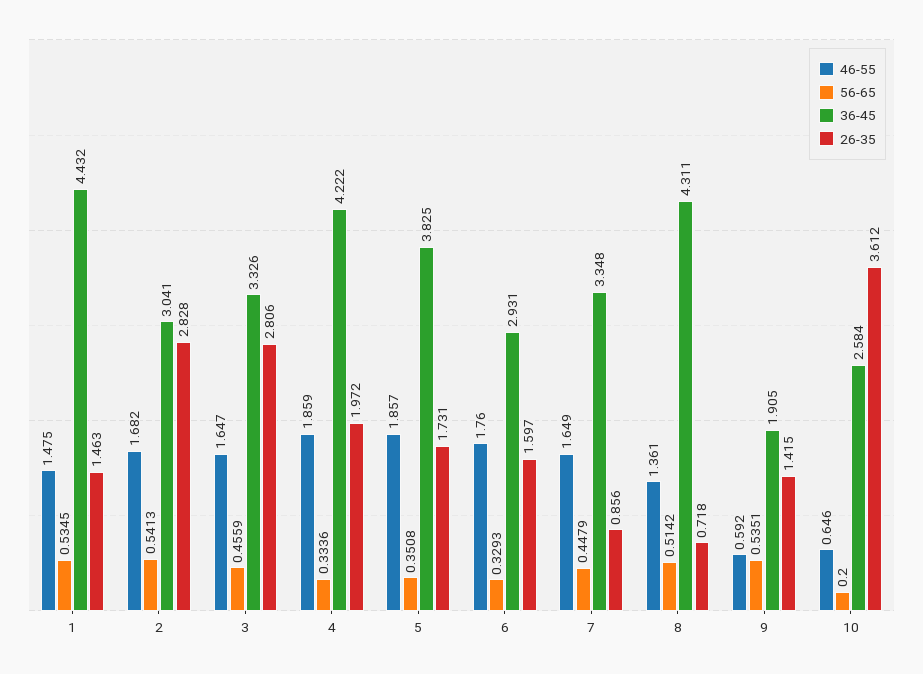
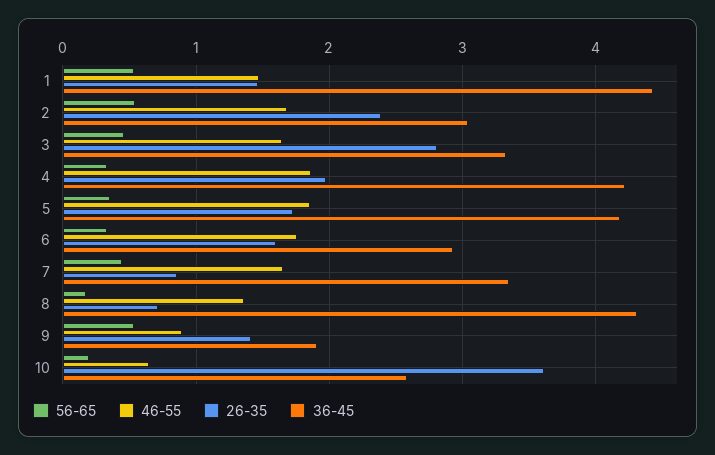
  {
    "46-55": {
      "1": 1.475,
      "2": 1.682,
      "3": 1.647,
      "4": 1.859,
      "5": 1.857,
      "6": 1.76,
      "7": 1.649,
      "8": 1.361,
-     "9": 0.592,
+     "9": 0.9,
      "10": 0.646
    },
    "56-65": {
      "1": 0.5345,
      "2": 0.5413,
      "3": 0.4559,
      "4": 0.3336,
      "5": 0.3508,
      "6": 0.3293,
      "7": 0.4479,
-     "8": 0.5142,
+     "8": 0.2,
      "9": 0.5351,
      "10": 0.2
    },
    "36-45": {
      "1": 4.432,
      "2": 3.041,
      "3": 3.326,
      "4": 4.222,
-     "5": 3.825,
+     "5": 4.2,
      "6": 2.931,
      "7": 3.348,
      "8": 4.311,
      "9": 1.905,
      "10": 2.584
    },
    "26-35": {
      "1": 1.463,
-     "2": 2.828,
+     "2": 2.4,
      "3": 2.806,
      "4": 1.972,
      "5": 1.731,
      "6": 1.597,
      "7": 0.856,
      "8": 0.718,
      "9": 1.415,
      "10": 3.612
    }
  }

